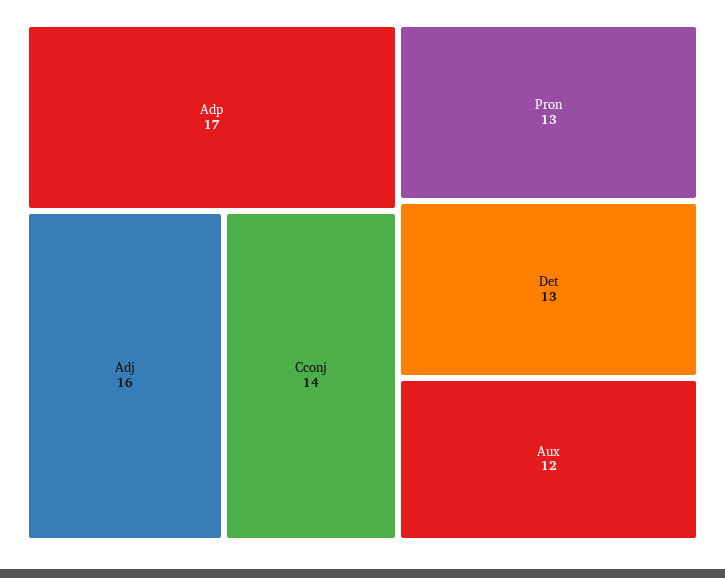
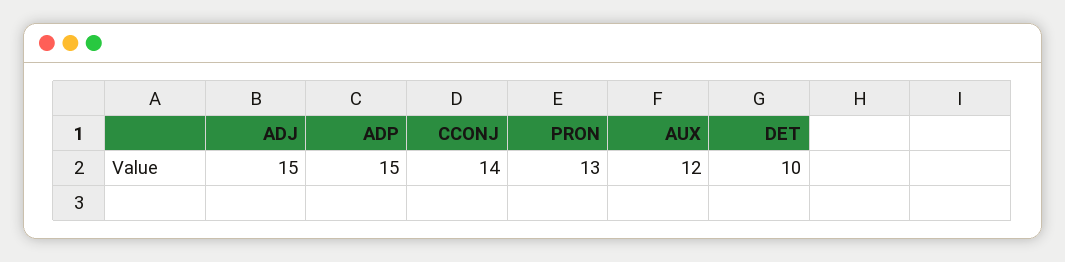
  {
-   "Adp": 17,
+   "Adp": 15,
-   "Adj": 16,
+   "Adj": 15,
    "Cconj": 14,
    "Pron": 13,
-   "Det": 13,
+   "Det": 10,
    "Aux": 12
  }

